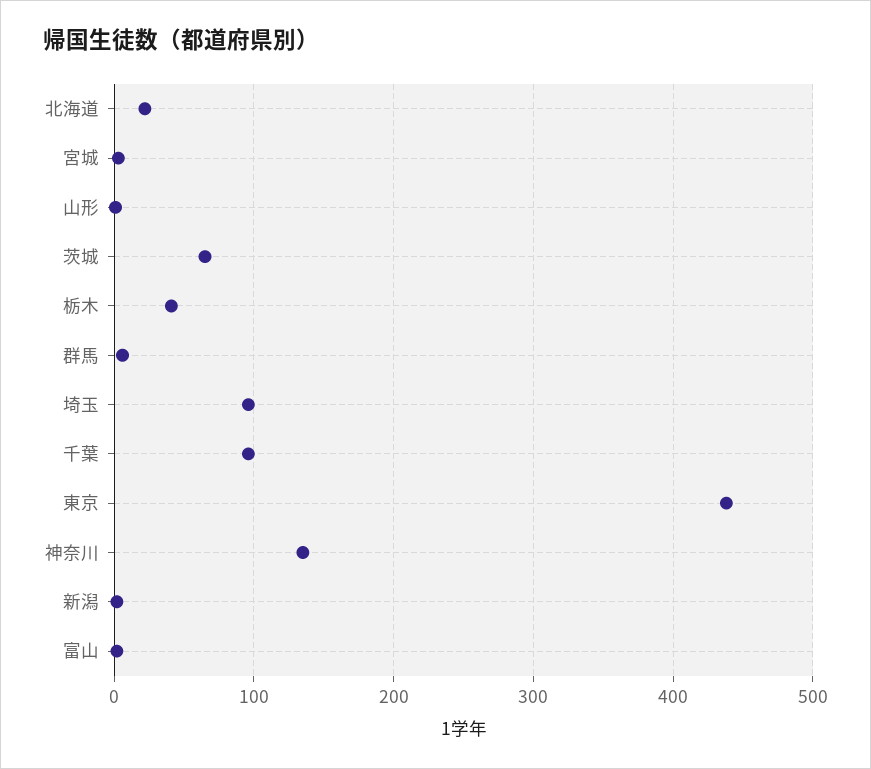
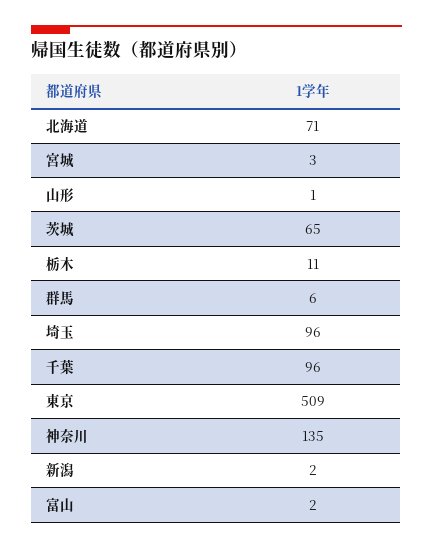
  {
-   "北海道": 20,
+   "北海道": 71,
    "宮城": 3,
    "山形": 1,
    "茨城": 65,
-   "栃木": 40,
+   "栃木": 11,
    "群馬": 6,
    "埼玉": 96,
    "千葉": 96,
-   "東京": 440,
+   "東京": 509,
    "神奈川": 135,
    "新潟": 2,
    "富山": 2
  }

